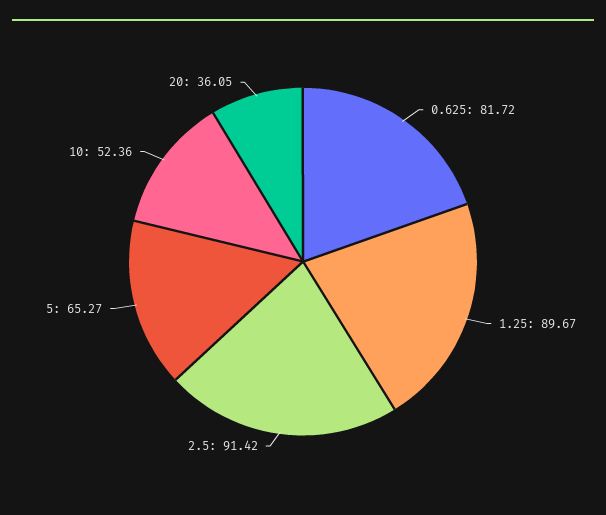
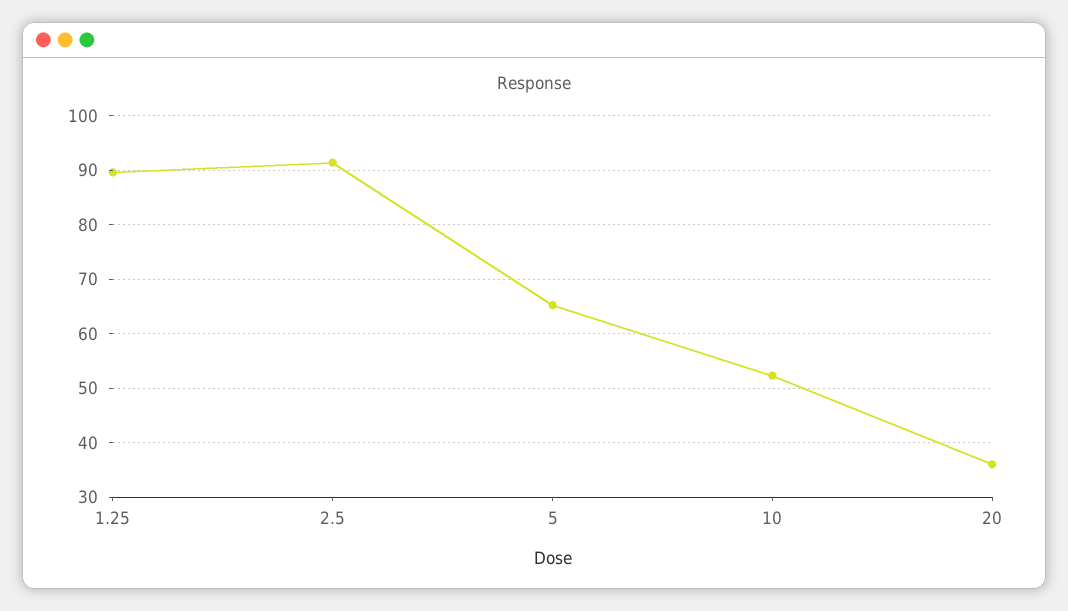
  {
-   "0.625": 81.72,
    "1.25": 89.67,
    "2.5": 91.42,
    "5": 65.27,
    "10": 52.36,
    "20": 36.05
  }

